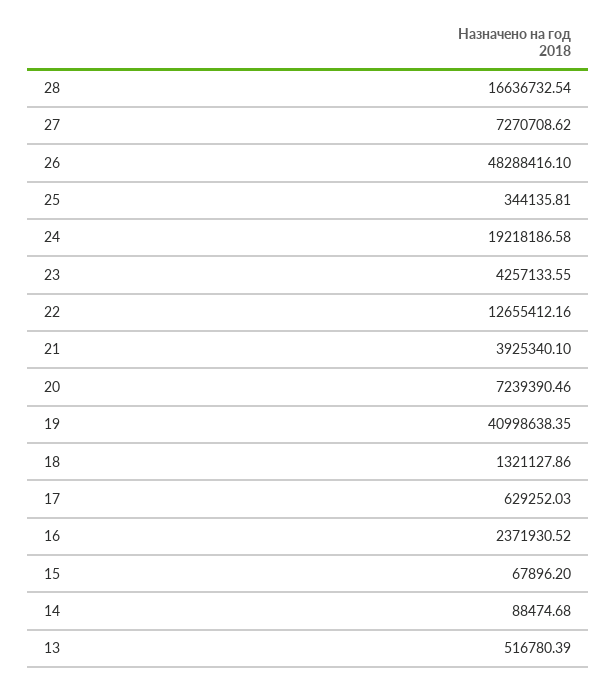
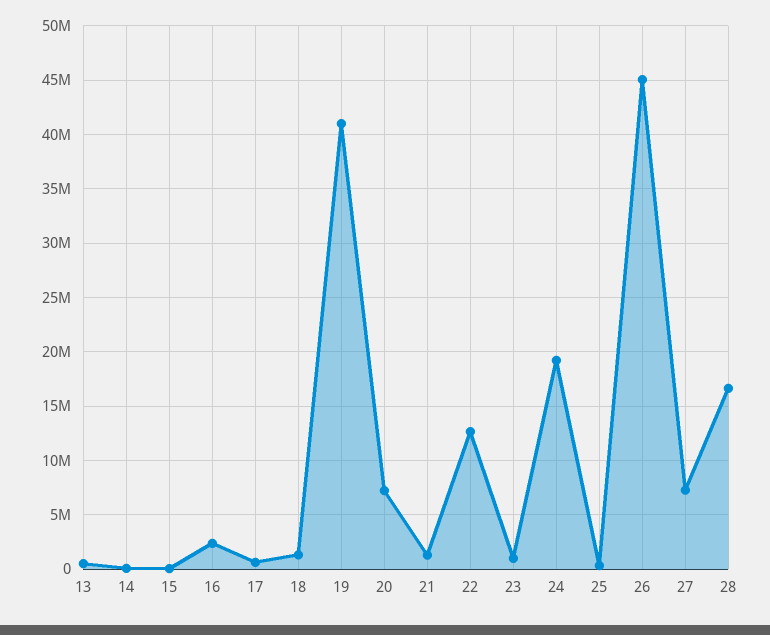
  {
    "28": 16636732.54,
    "27": 7270708.62,
-   "26": 48288416.1,
+   "26": 45000000,
    "25": 344135.81,
    "24": 19218186.58,
-   "23": 4257133.55,
+   "23": 1000000,
    "22": 12655412.16,
-   "21": 3925340.1,
+   "21": 1000000,
    "20": 7239390.46,
    "19": 40998638.35,
    "18": 1321127.86,
    "17": 629252.03,
    "16": 2371930.52,
    "15": 67896.2,
    "14": 88474.68,
    "13": 516780.39
  }

